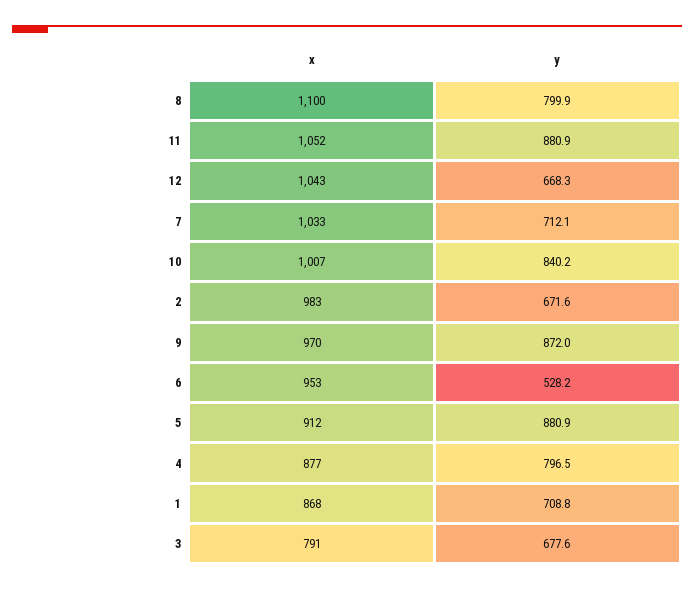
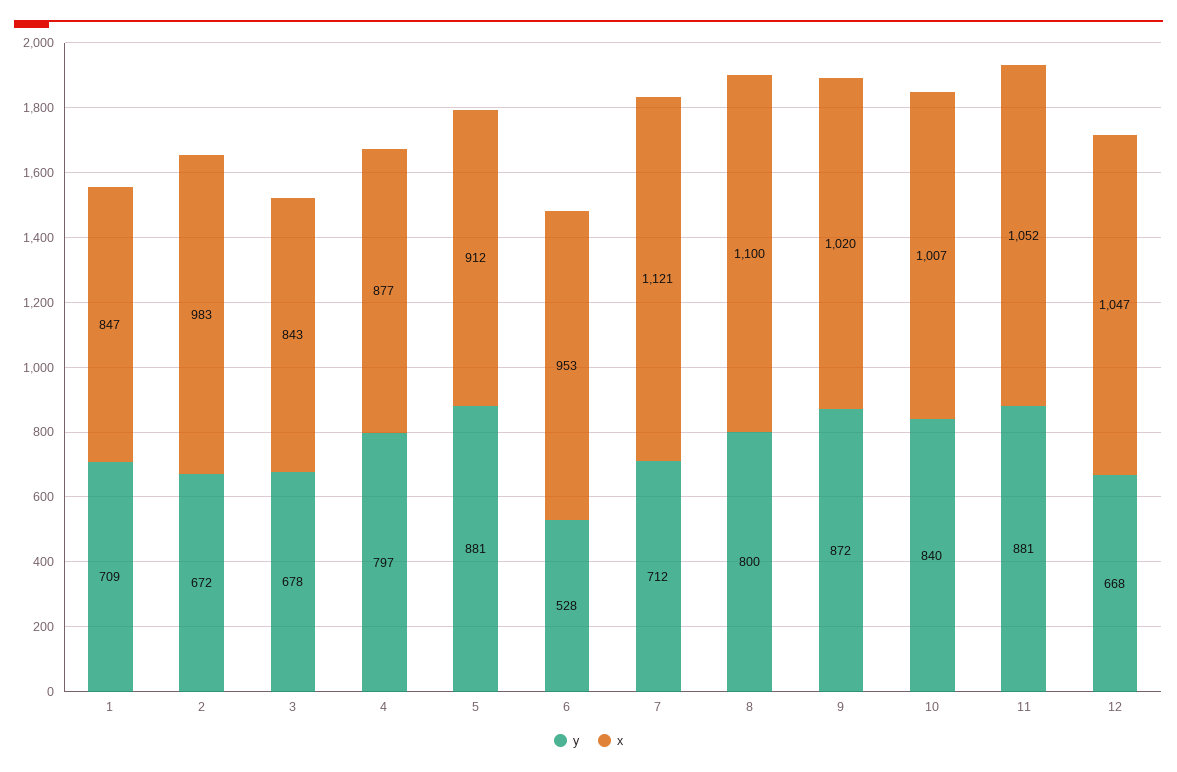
  {
    "x": {
      "8": 1100,
      "11": 1052,
-     "12": 1043,
+     "12": 1047,
-     "7": 1033,
+     "7": 1121,
      "10": 1007,
      "2": 983,
-     "9": 970,
+     "9": 1020,
      "6": 953,
      "5": 912,
      "4": 877,
-     "1": 868,
+     "1": 847,
-     "3": 791
+     "3": 843
    },
    "y": {
      "8": 799.9,
      "11": 880.9,
      "12": 668.3,
      "7": 712.1,
      "10": 840.2,
      "2": 671.6,
      "9": 872,
      "6": 528.2,
      "5": 880.9,
      "4": 796.5,
      "1": 708.8,
      "3": 677.6
    }
  }

